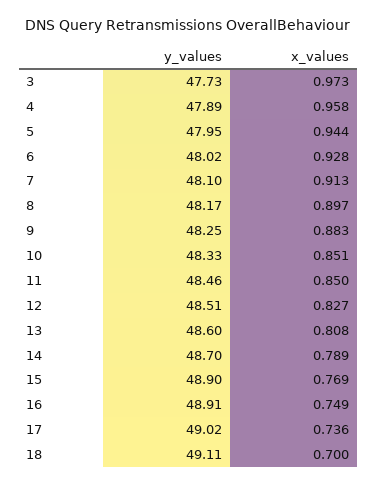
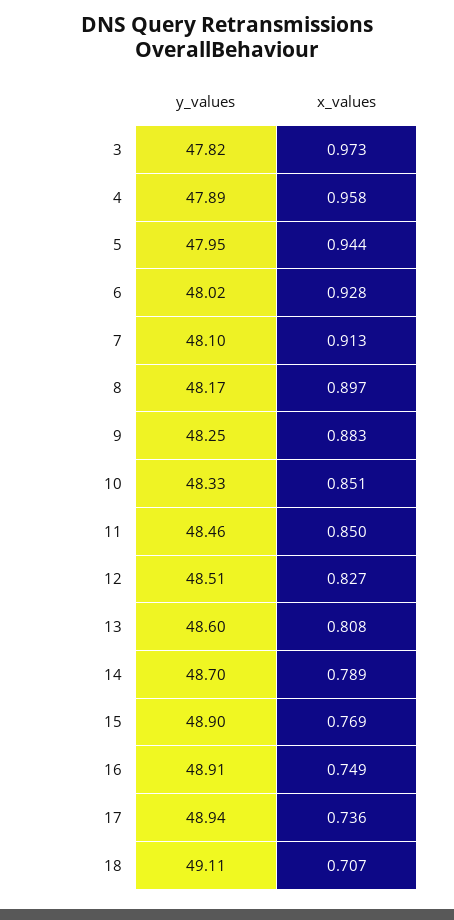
  {
    "y_values": {
-     "3": 47.73,
+     "3": 47.82,
      "4": 47.89,
      "5": 47.95,
      "6": 48.02,
      "7": 48.1,
      "8": 48.17,
      "9": 48.25,
      "10": 48.33,
      "11": 48.46,
      "12": 48.51,
      "13": 48.6,
      "14": 48.7,
      "15": 48.9,
      "16": 48.91,
-     "17": 49.02,
+     "17": 48.94,
      "18": 49.11
    },
    "x_values": {
      "3": 0.973,
      "4": 0.958,
      "5": 0.944,
      "6": 0.928,
      "7": 0.913,
      "8": 0.897,
      "9": 0.883,
      "10": 0.851,
      "11": 0.85,
      "12": 0.827,
      "13": 0.808,
      "14": 0.789,
      "15": 0.769,
      "16": 0.749,
      "17": 0.736,
-     "18": 0.7
+     "18": 0.707
    }
  }

